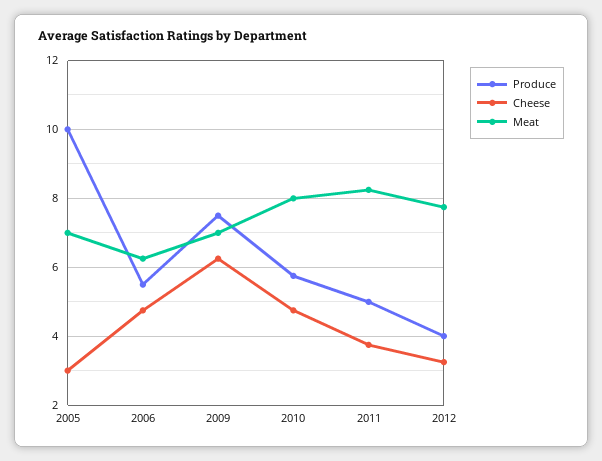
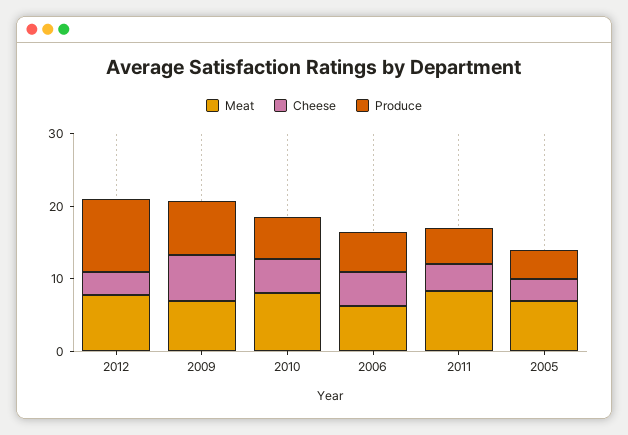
  {
    "Produce": {
-     "2005": 10,
+     "2005": 4,
      "2006": 5.6,
      "2009": 7.6,
      "2010": 5.8,
      "2011": 5,
-     "2012": 4
+     "2012": 10
    },
    "Cheese": {
      "2005": 3,
      "2006": 4.8,
      "2009": 6.2,
      "2010": 4.8,
      "2011": 3.8,
      "2012": 3.2
    },
    "Meat": {
      "2005": 7,
      "2006": 6.2,
      "2009": 7,
      "2010": 8,
      "2011": 8.2,
      "2012": 7.8
    }
  }

